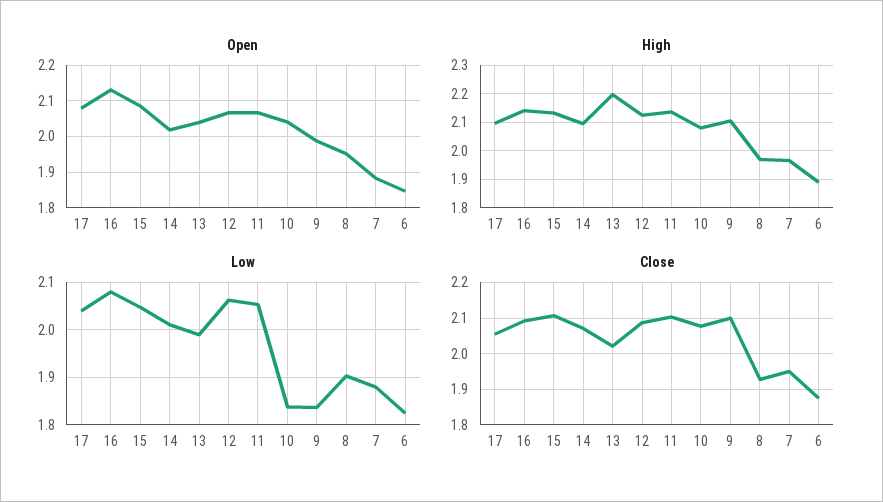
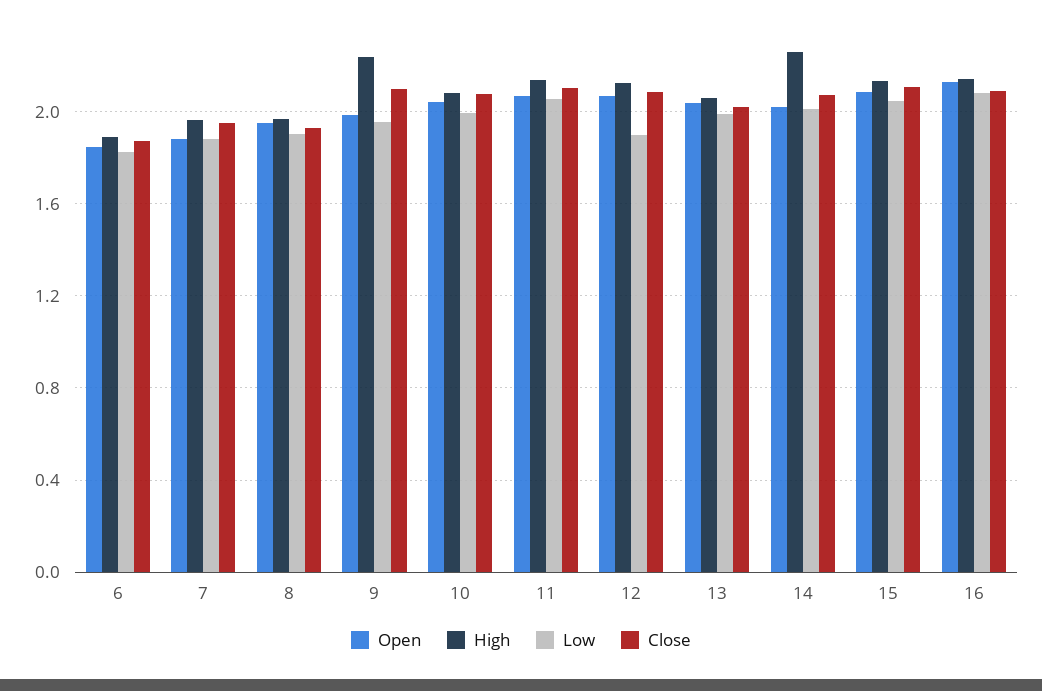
  {
    "Open": {
-     "17": 2.08,
      "16": 2.14,
      "15": 2.08,
      "14": 2.02,
      "13": 2.04,
      "12": 2.06,
      "11": 2.06,
      "10": 2.04,
      "9": 1.98,
      "8": 1.96,
      "7": 1.88,
      "6": 1.84
    },
    "High": {
-     "17": 2.1,
      "16": 2.15,
      "15": 2.125,
-     "14": 2.1,
+     "14": 2.25,
-     "13": 2.2,
+     "13": 2.05,
      "12": 2.125,
      "11": 2.125,
      "10": 2.075,
-     "9": 2.1,
+     "9": 2.25,
      "8": 1.975,
      "7": 1.975,
      "6": 1.9
    },
    "Low": {
-     "17": 2.04,
      "16": 2.08,
      "15": 2.04,
      "14": 2.02,
      "13": 2,
-     "12": 2.06,
+     "12": 1.9,
      "11": 2.06,
-     "10": 1.84,
+     "10": 2,
-     "9": 1.84,
+     "9": 1.95,
      "8": 1.9,
      "7": 1.88,
      "6": 1.82
    },
    "Close": {
-     "17": 2.06,
      "16": 2.1,
      "15": 2.1,
      "14": 2.08,
      "13": 2.02,
      "12": 2.08,
      "11": 2.1,
      "10": 2.08,
      "9": 2.1,
      "8": 1.92,
      "7": 1.96,
      "6": 1.88
    }
  }

